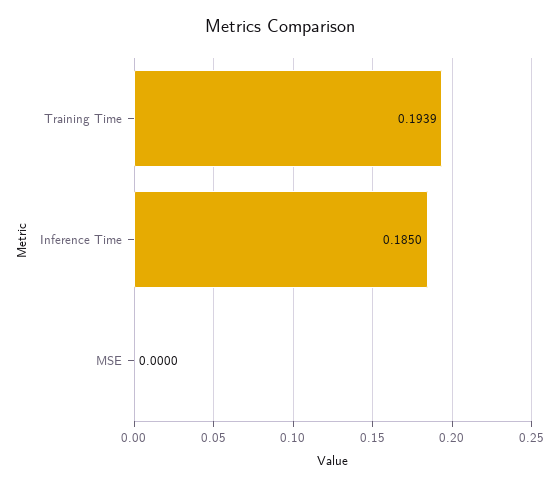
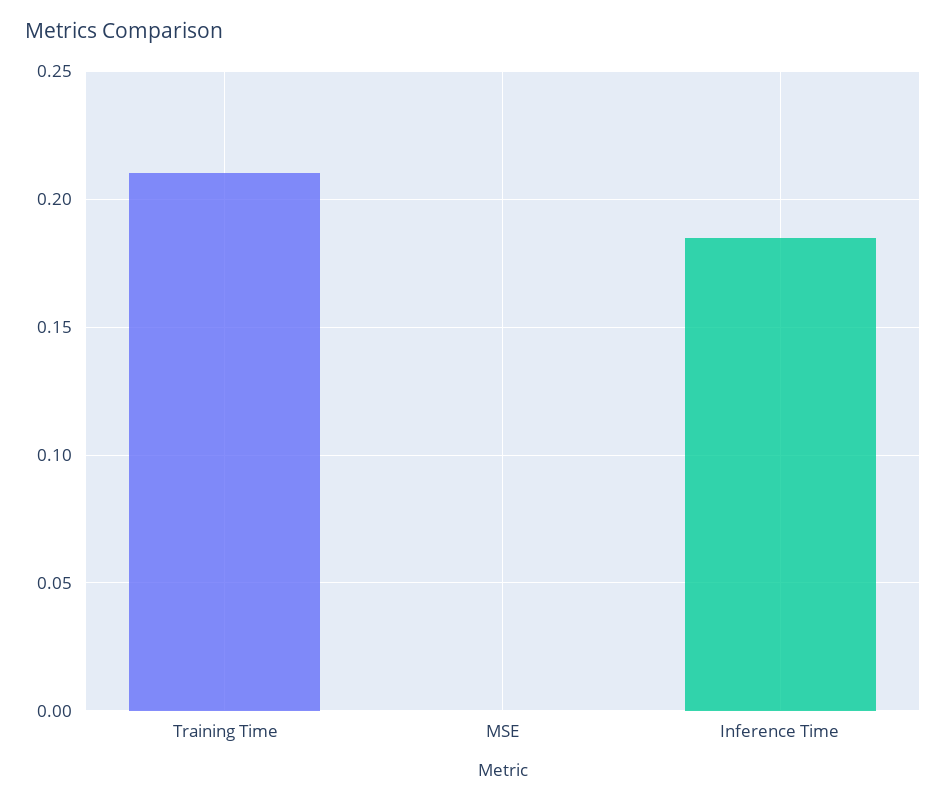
  {
-   "Training Time": 0.1939,
+   "Training Time": 0.21,
    "Inference Time": 0.185,
    "MSE": 0
  }

